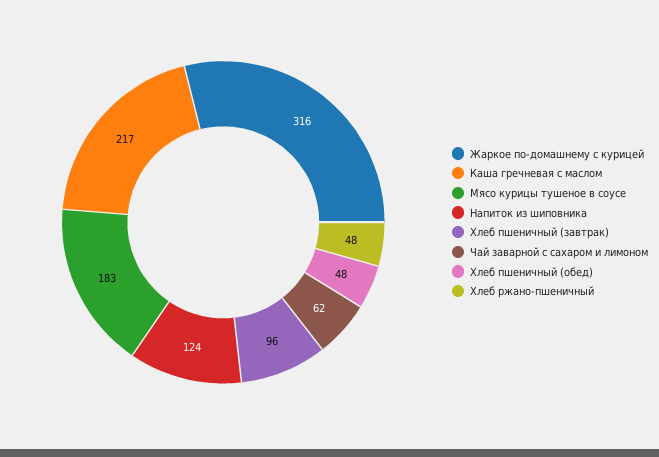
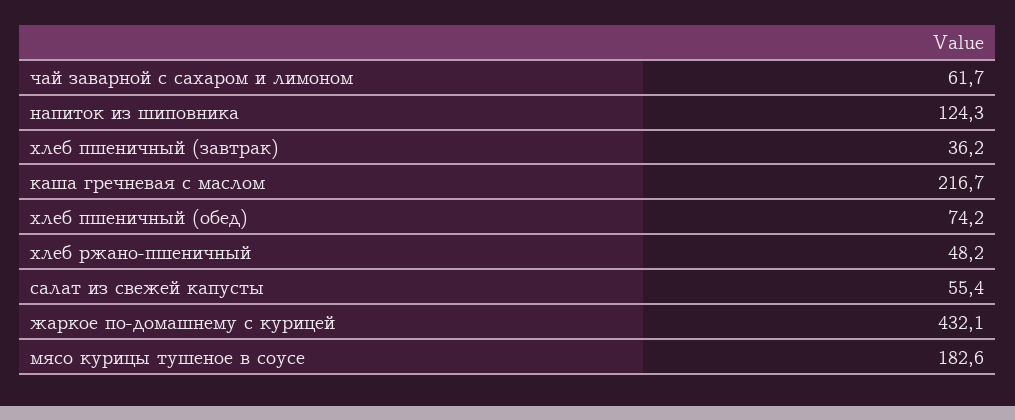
  {
-   "Жаркое по-домашнему с курицей": 316,
+   "Жаркое по-домашнему с курицей": 432.1,
    "Каша гречневая с маслом": 216.7,
    "Мясо курицы тушеное в соусе": 182.6,
    "Напиток из шиповника": 124.3,
-   "Хлеб пшеничный (завтрак)": 96,
+   "Хлеб пшеничный (завтрак)": 36.2,
    "Чай заварной с сахаром и лимоном": 61.7,
-   "Хлеб пшеничный (обед)": 48,
+   "Хлеб пшеничный (обед)": 74.2,
-   "Хлеб ржано-пшеничный": 48.2
+   "Хлеб ржано-пшеничный": 48.2,
+   "салат из свежей капусты": 55.4
  }

